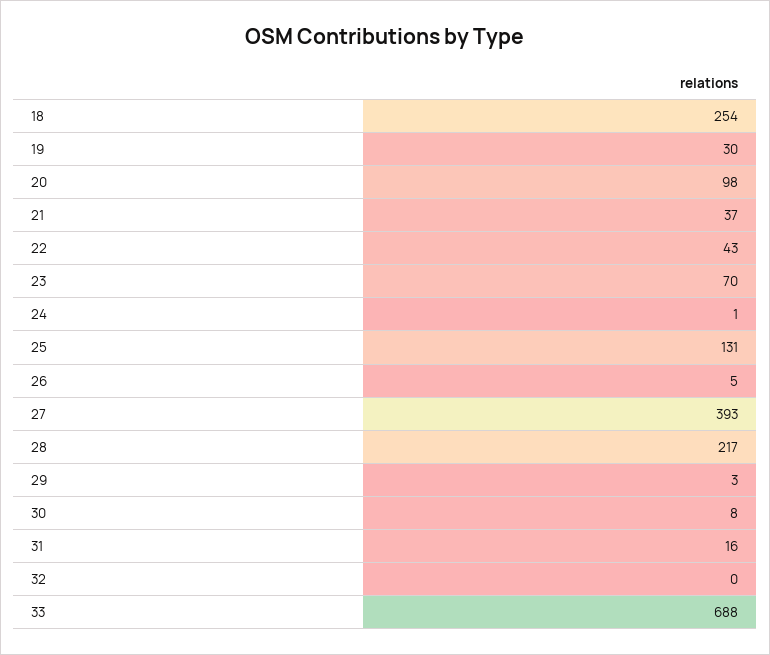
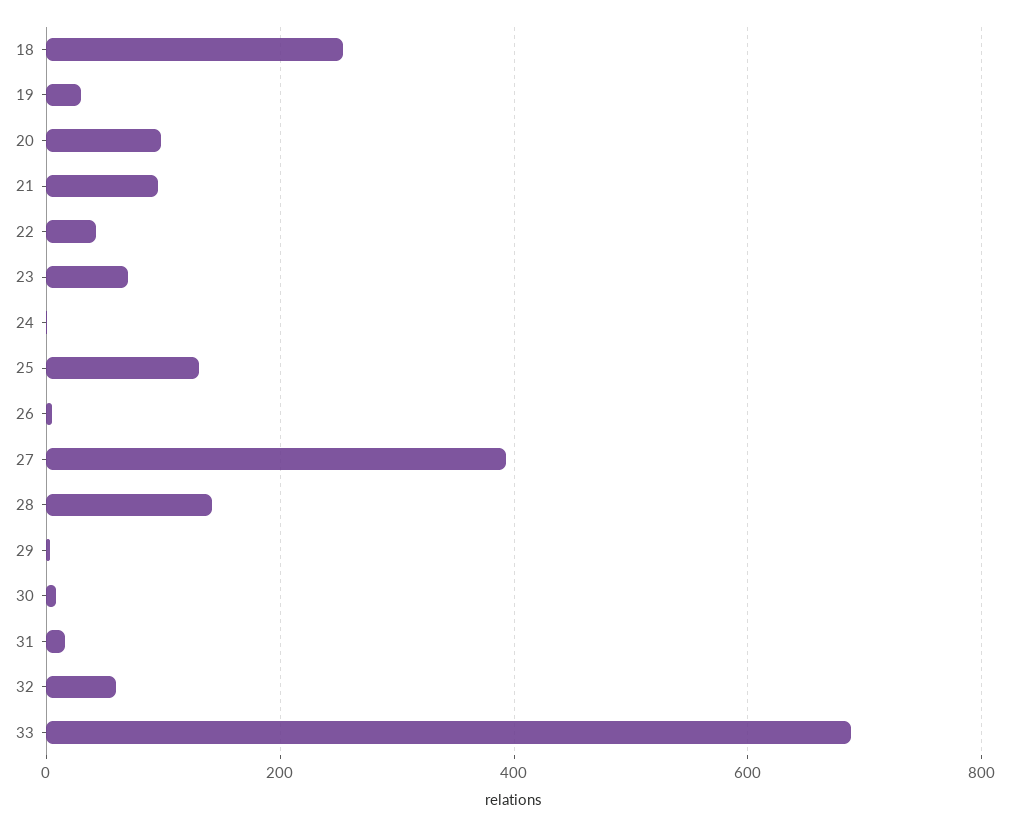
  {
    "18": 254,
    "19": 30,
    "20": 98,
-   "21": 37,
+   "21": 100,
    "22": 43,
    "23": 70,
    "24": 1,
    "25": 131,
    "26": 5,
    "27": 393,
-   "28": 217,
+   "28": 140,
    "29": 3,
    "30": 8,
    "31": 16,
-   "32": 0,
+   "32": 60,
    "33": 688
  }

